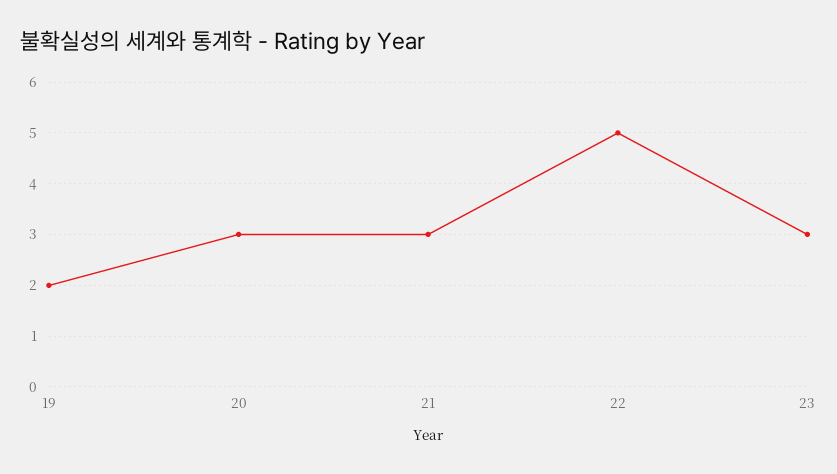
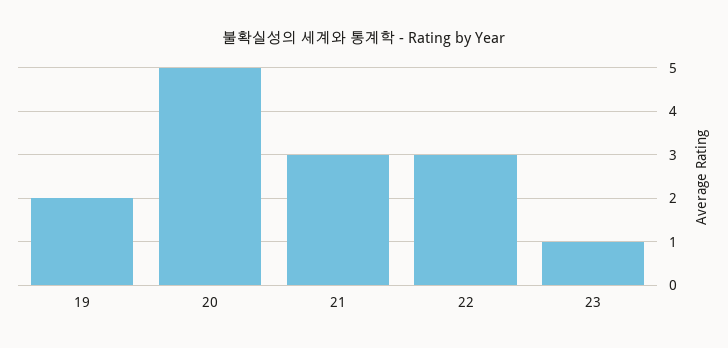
  {
    "19": 2,
-   "20": 3,
+   "20": 5,
    "21": 3,
-   "22": 5,
+   "22": 3,
-   "23": 3
+   "23": 1
  }

